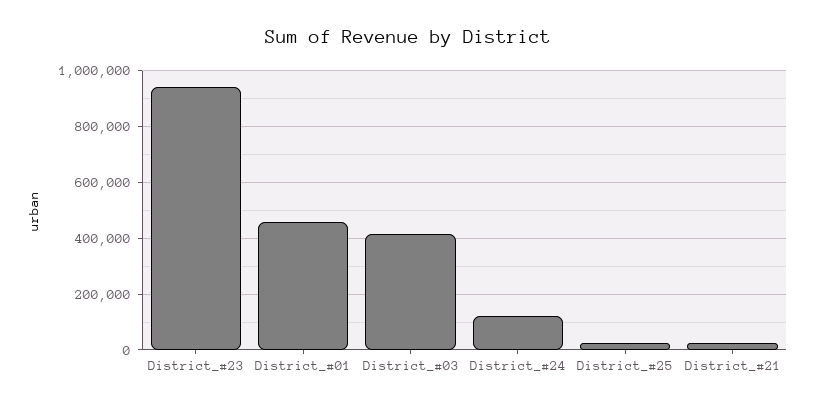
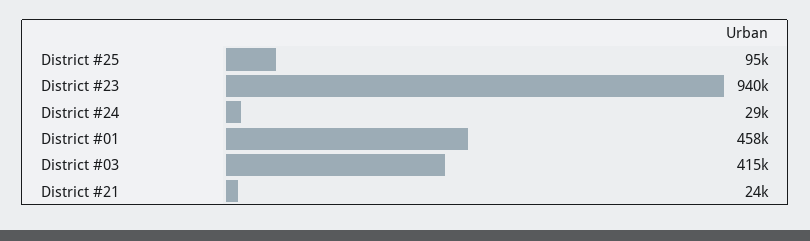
  {
    "District_#23": 940000,
    "District_#01": 458000,
    "District_#03": 415000,
-   "District_#24": 125000,
+   "District_#24": 29000,
-   "District_#25": 25000,
+   "District_#25": 95000,
    "District_#21": 24000
  }

